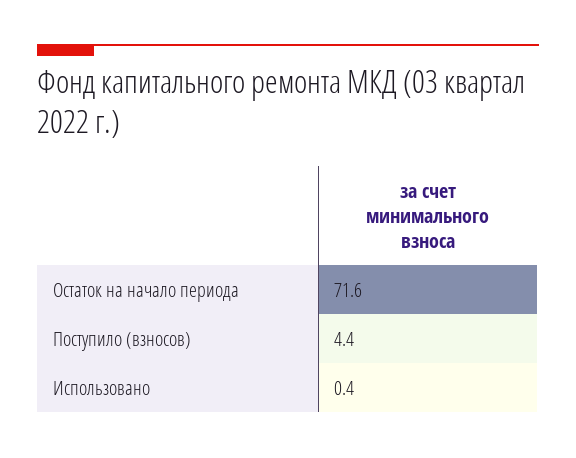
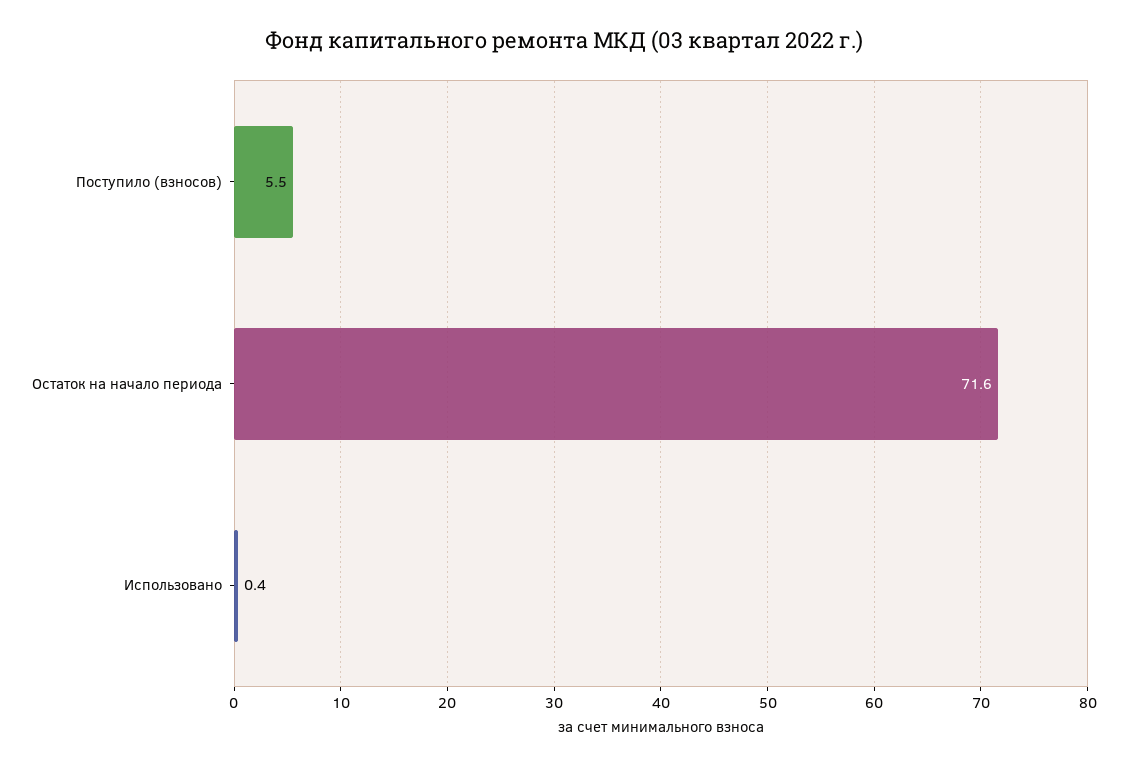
  {
    "Остаток на начало периода": 71.6,
-   "Поступило (взносов)": 4.4,
+   "Поступило (взносов)": 5.5,
    "Использовано": 0.4
  }

